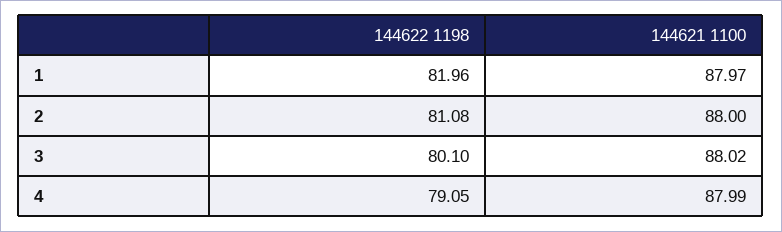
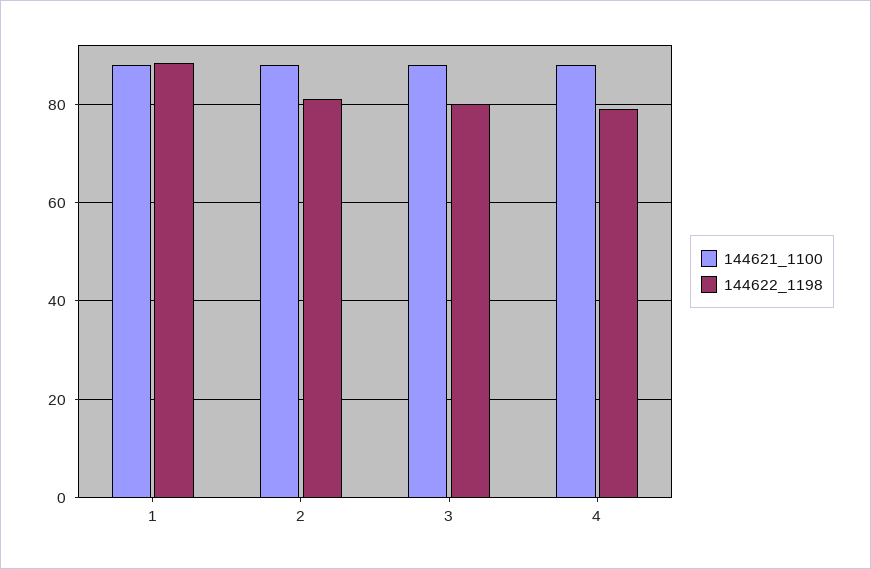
  {
    "144622 1198": {
-     "1": 81.96,
+     "1": 88,
      "2": 81.08,
      "3": 80.1,
      "4": 79.05
    },
    "144621 1100": {
      "1": 87.97,
      "2": 88,
      "3": 88.02,
      "4": 87.99
    }
  }

